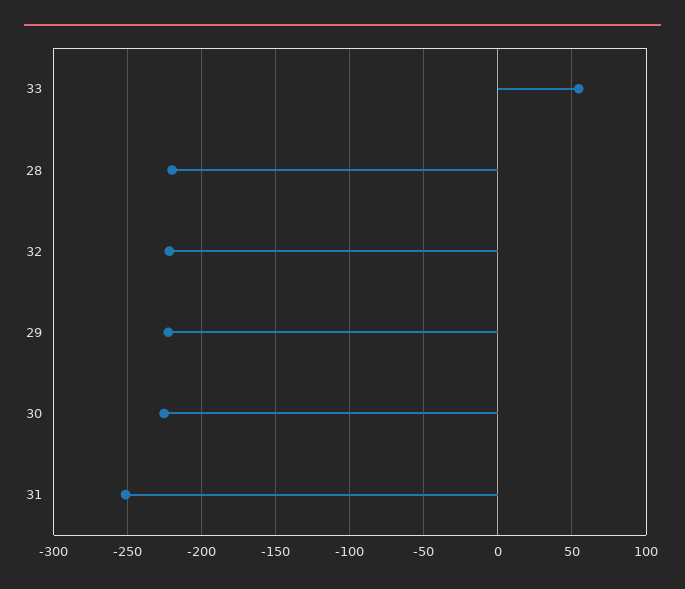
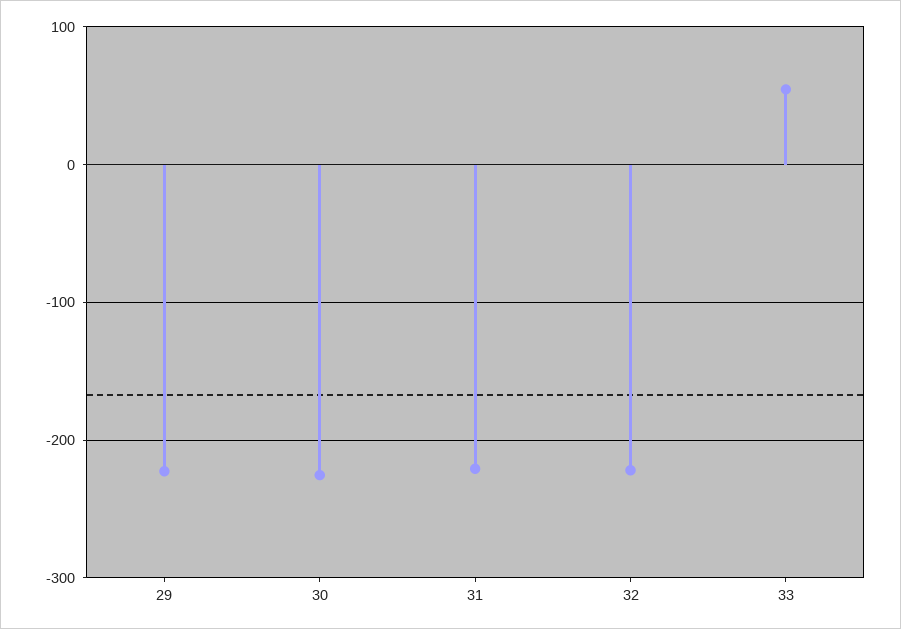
  {
    "33": 55,
-   "28": -220,
    "32": -220,
    "29": -225,
    "30": -225,
-   "31": -250
+   "31": -220
  }

